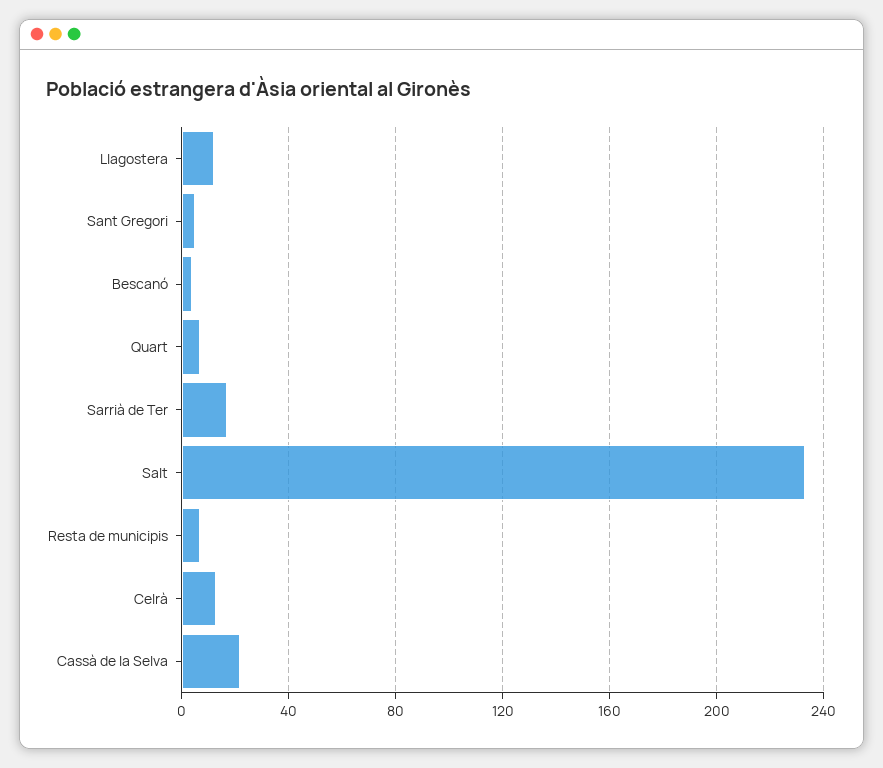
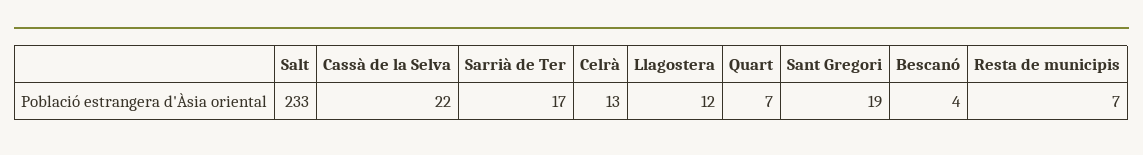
  {
    "Llagostera": 12,
-   "Sant Gregori": 5,
+   "Sant Gregori": 19,
    "Bescanó": 4,
    "Quart": 7,
    "Sarrià de Ter": 17,
    "Salt": 233,
    "Resta de municipis": 7,
    "Celrà": 13,
    "Cassà de la Selva": 22
  }

